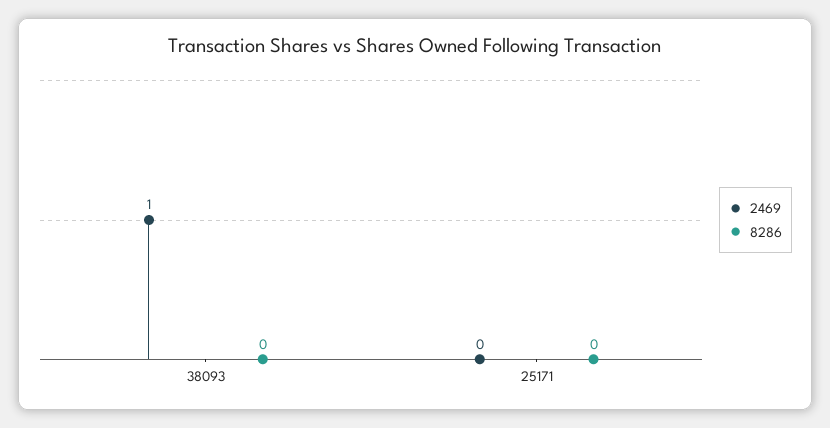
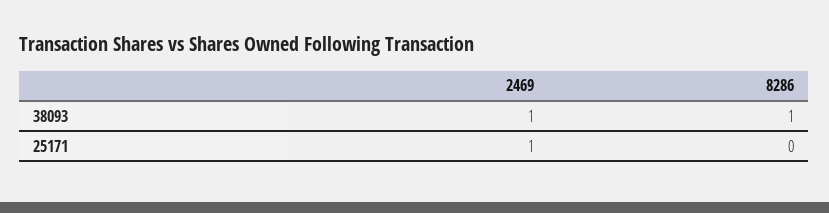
  {
    "2469": {
      "38093": 1,
-     "25171": 0
+     "25171": 1
    },
    "8286": {
-     "38093": 0,
+     "38093": 1,
      "25171": 0
    }
  }

